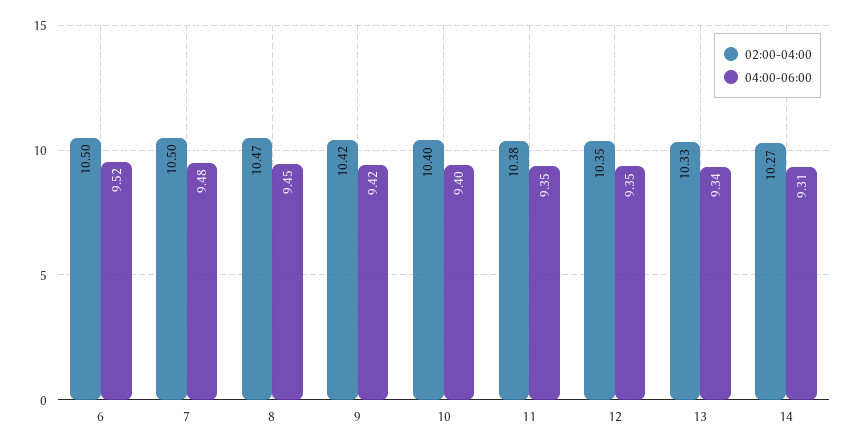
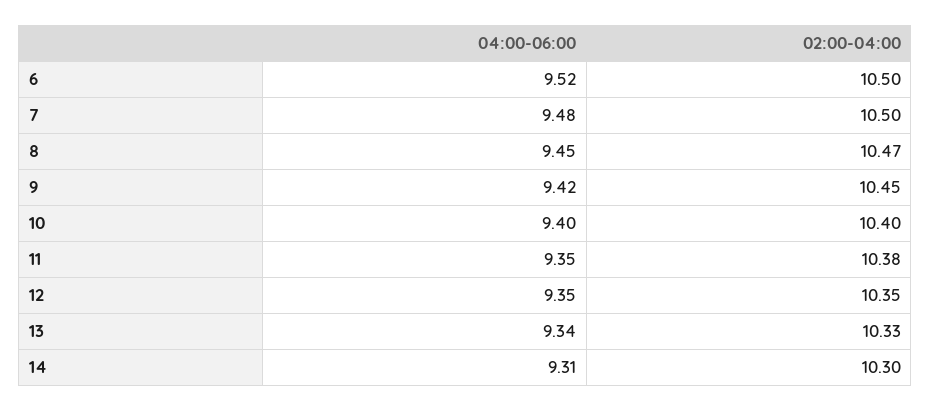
  {
    "02:00-04:00": {
      "6": 10.5,
      "7": 10.5,
      "8": 10.47,
-     "9": 10.42,
+     "9": 10.45,
      "10": 10.4,
      "11": 10.38,
      "12": 10.35,
      "13": 10.33,
-     "14": 10.27
+     "14": 10.3
    },
    "04:00-06:00": {
      "6": 9.52,
      "7": 9.48,
      "8": 9.45,
      "9": 9.42,
      "10": 9.4,
      "11": 9.35,
      "12": 9.35,
      "13": 9.34,
      "14": 9.31
    }
  }

